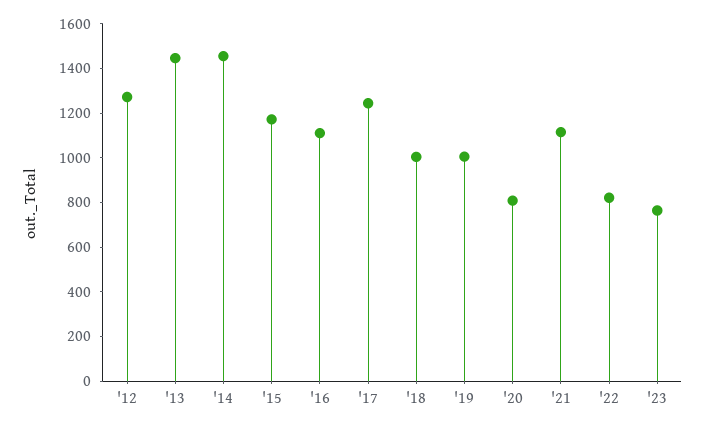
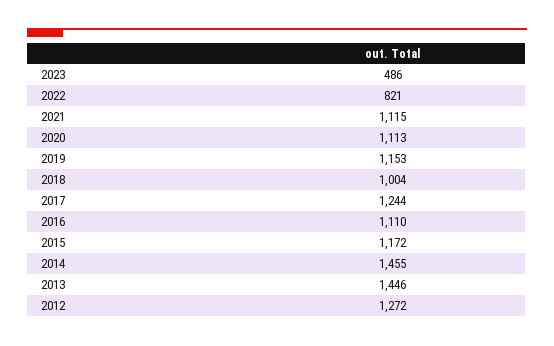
  {
    "'12": 1272,
    "'13": 1446,
    "'14": 1455,
    "'15": 1172,
    "'16": 1110,
    "'17": 1244,
    "'18": 1004,
-   "'19": 1000,
+   "'19": 1153,
-   "'20": 800,
+   "'20": 1113,
    "'21": 1115,
    "'22": 821,
-   "'23": 750
+   "'23": 486
  }

